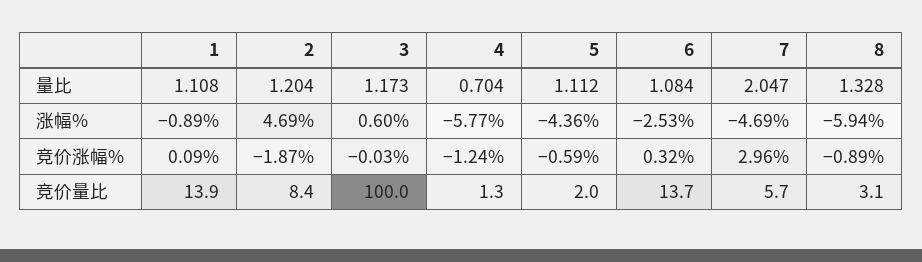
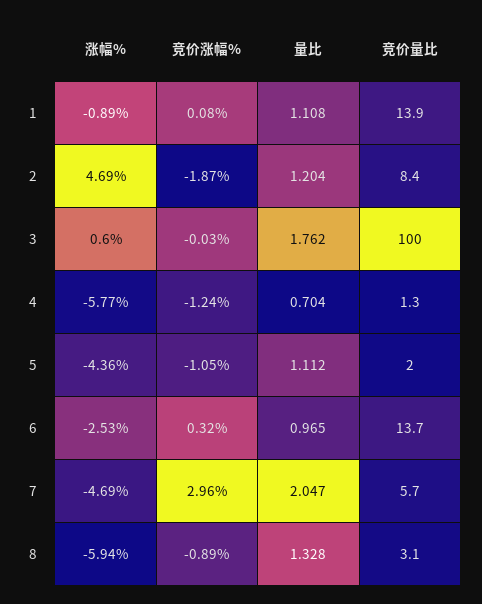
  {
    "1": {
      "量比": 1.108,
      "涨幅%": -0.89,
-     "竞价涨幅%": 0.09,
+     "竞价涨幅%": 0.08,
      "竞价量比": 13.9
    },
    "2": {
      "量比": 1.204,
      "涨幅%": 4.69,
      "竞价涨幅%": -1.87,
      "竞价量比": 8.4
    },
    "3": {
-     "量比": 1.173,
+     "量比": 1.762,
      "涨幅%": 0.6,
      "竞价涨幅%": -0.03,
      "竞价量比": 100
    },
    "4": {
      "量比": 0.704,
      "涨幅%": -5.77,
      "竞价涨幅%": -1.24,
      "竞价量比": 1.3
    },
    "5": {
      "量比": 1.112,
      "涨幅%": -4.36,
-     "竞价涨幅%": -0.59,
+     "竞价涨幅%": -1.05,
      "竞价量比": 2
    },
    "6": {
-     "量比": 1.084,
+     "量比": 0.965,
      "涨幅%": -2.53,
      "竞价涨幅%": 0.32,
      "竞价量比": 13.7
    },
    "7": {
      "量比": 2.047,
      "涨幅%": -4.69,
      "竞价涨幅%": 2.96,
      "竞价量比": 5.7
    },
    "8": {
      "量比": 1.328,
      "涨幅%": -5.94,
      "竞价涨幅%": -0.89,
      "竞价量比": 3.1
    }
  }

